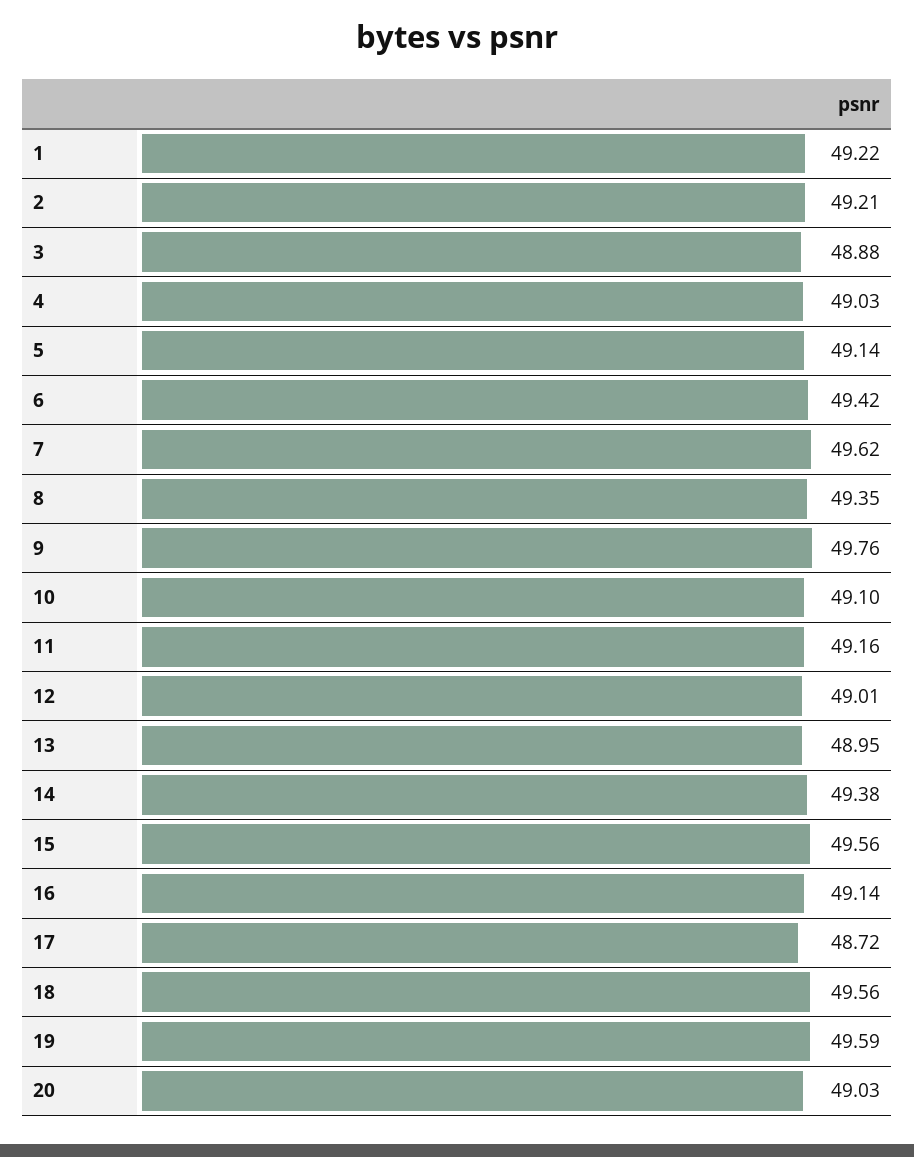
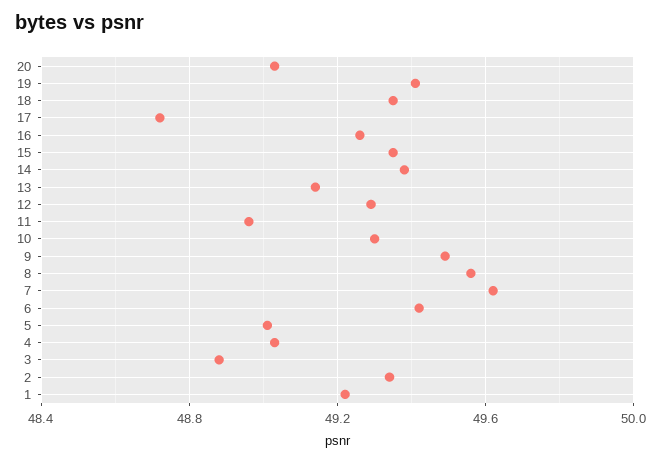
  {
    "1": 49.22,
-   "2": 49.21,
+   "2": 49.35,
    "3": 48.88,
    "4": 49.03,
-   "5": 49.14,
+   "5": 49,
    "6": 49.42,
    "7": 49.62,
-   "8": 49.35,
+   "8": 49.55,
-   "9": 49.76,
+   "9": 49.5,
-   "10": 49.1,
+   "10": 49.3,
-   "11": 49.16,
+   "11": 48.95,
-   "12": 49.01,
+   "12": 49.3,
-   "13": 48.95,
+   "13": 49.15,
    "14": 49.38,
-   "15": 49.56,
+   "15": 49.35,
-   "16": 49.14,
+   "16": 49.25,
    "17": 48.72,
-   "18": 49.56,
+   "18": 49.35,
-   "19": 49.59,
+   "19": 49.4,
    "20": 49.03
  }

